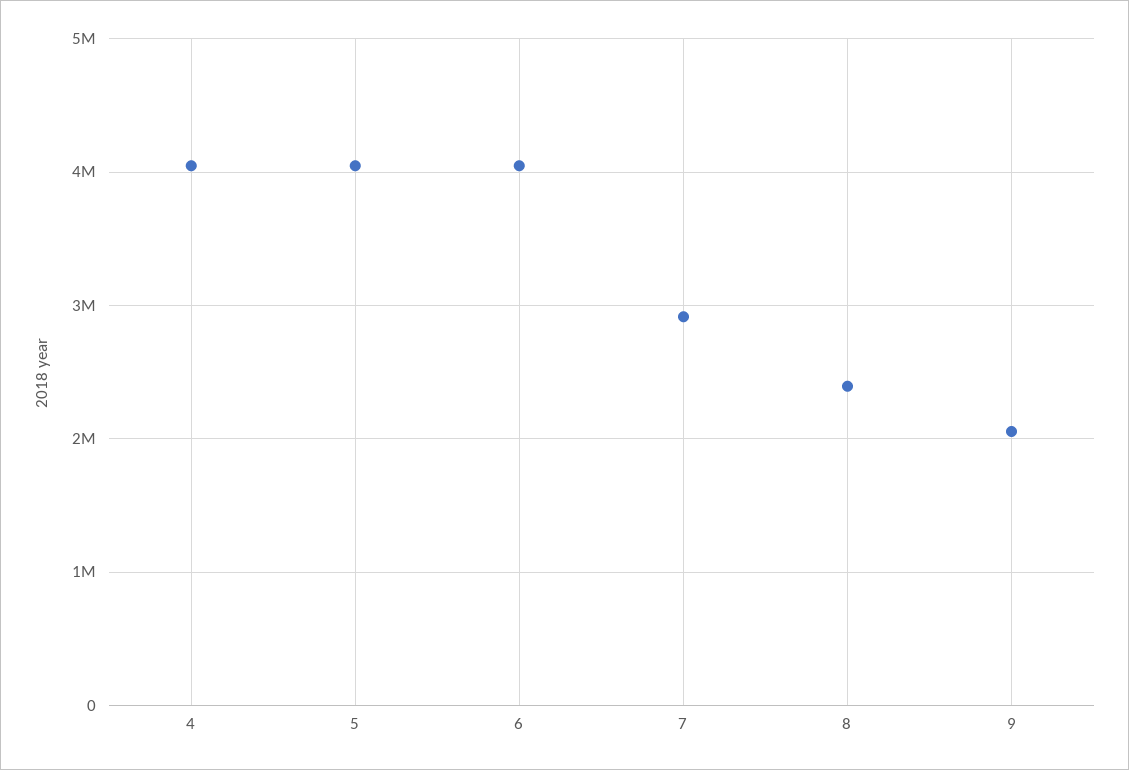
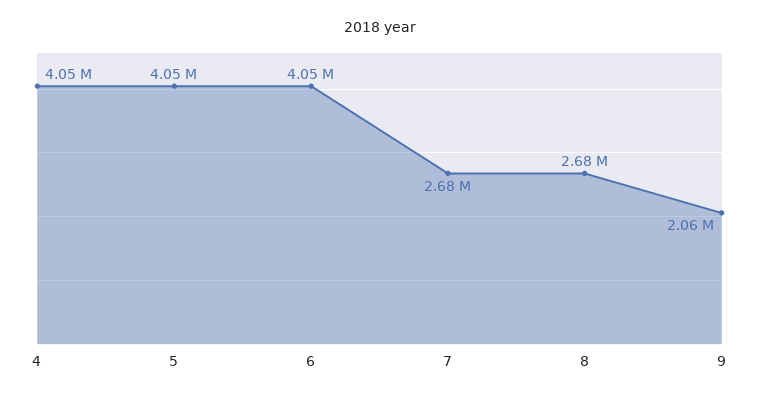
  {
    "4": 4050000,
    "5": 4050000,
    "6": 4050000,
-   "7": 2900000,
+   "7": 2680000,
-   "8": 2400000,
+   "8": 2680000,
    "9": 2060000
  }

